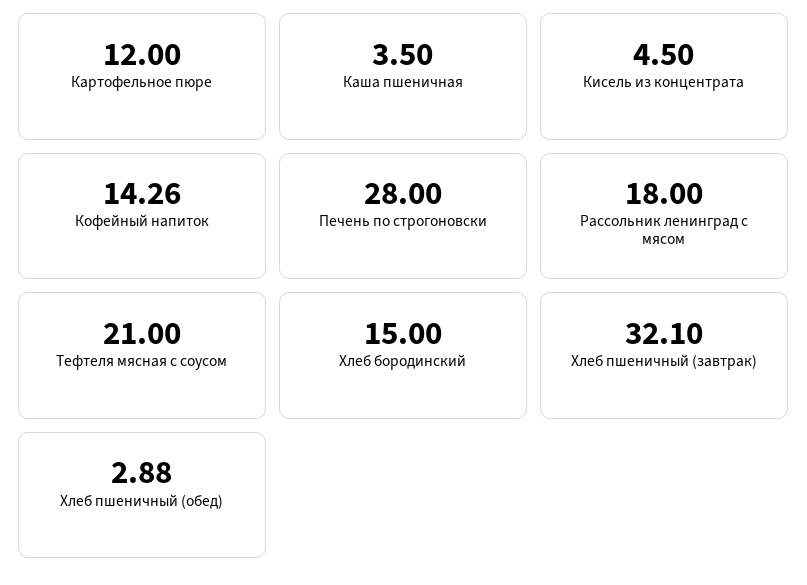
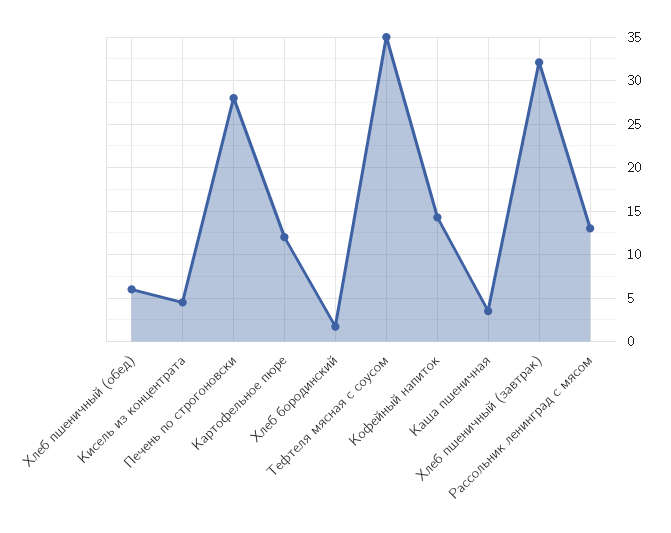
  {
    "Картофельное пюре": 12,
    "Каша пшеничная": 3.5,
    "Кисель из концентрата": 4.5,
    "Кофейный напиток": 14.26,
    "Печень по строгоновски": 28,
-   "Рассольник ленинград с мясом": 18,
+   "Рассольник ленинград с мясом": 13,
-   "Тефтеля мясная с соусом": 21,
+   "Тефтеля мясная с соусом": 35,
-   "Хлеб бородинский": 15,
+   "Хлеб бородинский": 2,
    "Хлеб пшеничный (завтрак)": 32.1,
-   "Хлеб пшеничный (обед)": 2.88
+   "Хлеб пшеничный (обед)": 6
  }

